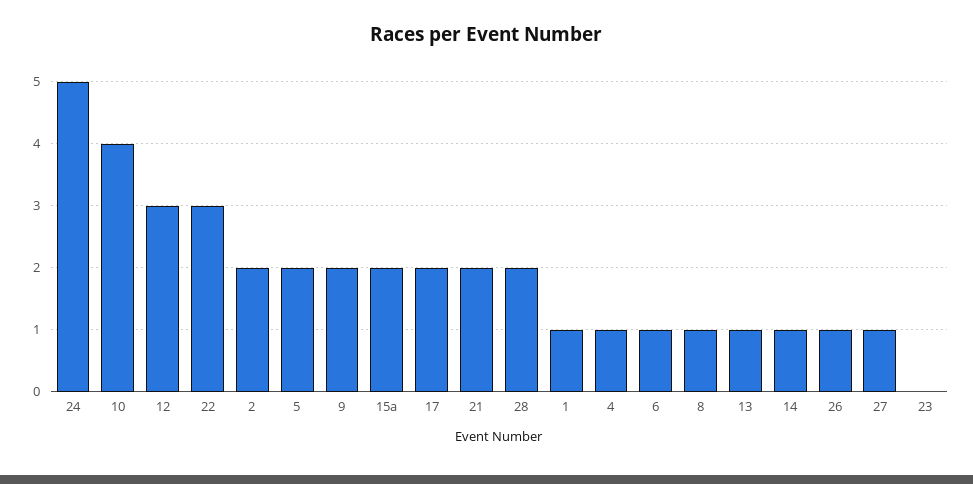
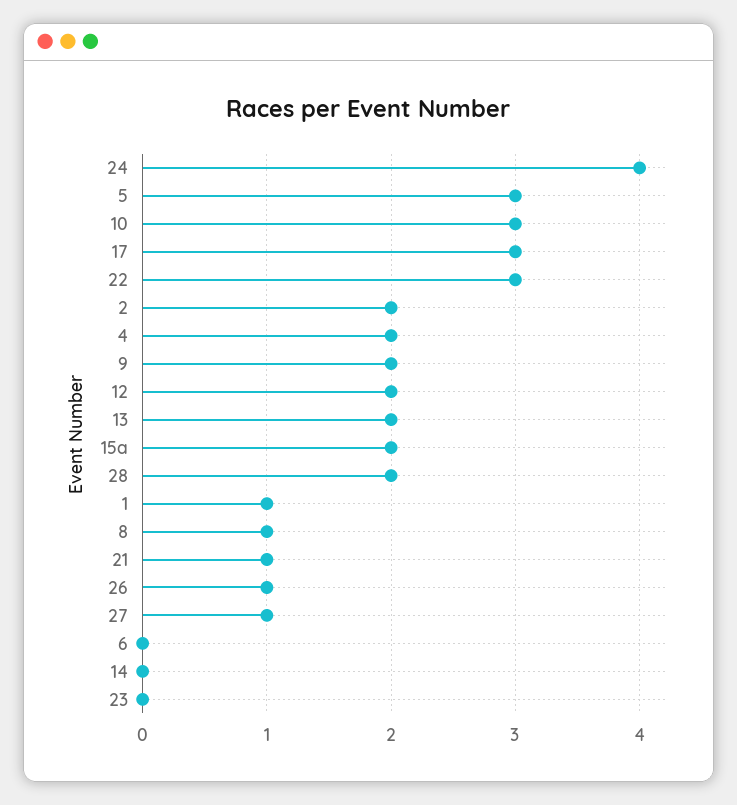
  {
-   "24": 5,
+   "24": 4,
-   "10": 4,
+   "10": 3,
-   "12": 3,
+   "12": 2,
    "22": 3,
    "2": 2,
-   "5": 2,
+   "5": 3,
    "9": 2,
    "15a": 2,
-   "17": 2,
+   "17": 3,
-   "21": 2,
+   "21": 1,
    "28": 2,
    "1": 1,
-   "4": 1,
+   "4": 2,
-   "6": 1,
+   "6": 0,
    "8": 1,
-   "13": 1,
+   "13": 2,
-   "14": 1,
+   "14": 0,
    "26": 1,
    "27": 1,
    "23": 0
  }

